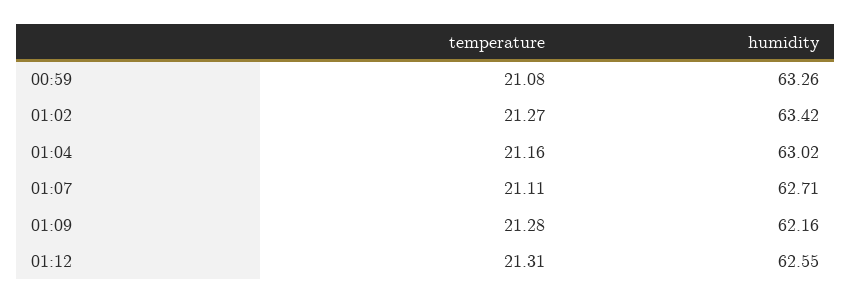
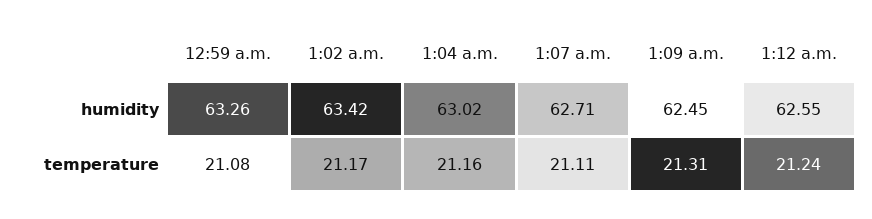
  {
    "temperature": {
      "00:59": 21.08,
-     "01:02": 21.27,
+     "01:02": 21.17,
      "01:04": 21.16,
      "01:07": 21.11,
-     "01:09": 21.28,
+     "01:09": 21.31,
-     "01:12": 21.31
+     "01:12": 21.24
    },
    "humidity": {
      "00:59": 63.26,
      "01:02": 63.42,
      "01:04": 63.02,
      "01:07": 62.71,
-     "01:09": 62.16,
+     "01:09": 62.45,
      "01:12": 62.55
    }
  }

